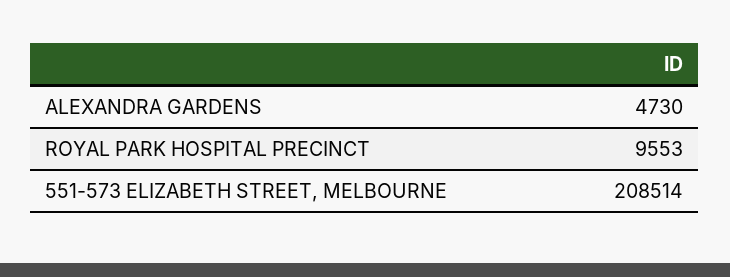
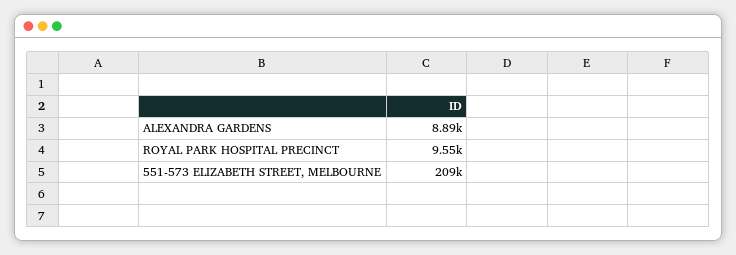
  {
-   "ALEXANDRA GARDENS": 4730,
+   "ALEXANDRA GARDENS": 8890,
    "ROYAL PARK HOSPITAL PRECINCT": 9553,
    "551-573 ELIZABETH STREET, MELBOURNE": 208514
  }

